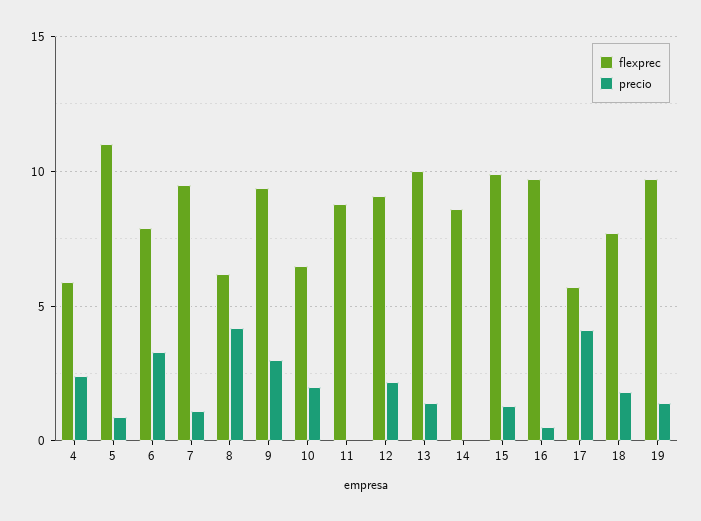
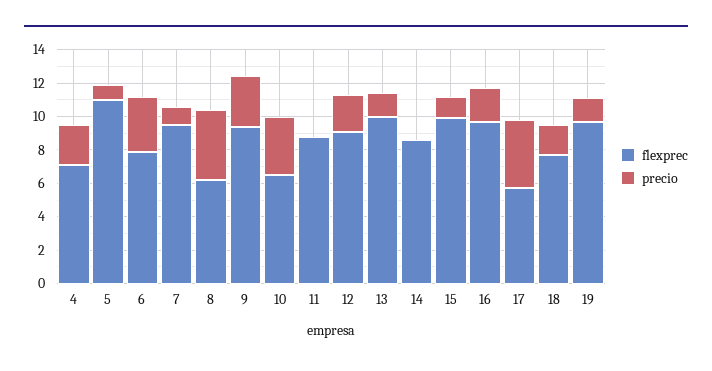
  {
    "flexprec": {
-     "4": 6,
+     "4": 7,
      "5": 11,
      "6": 8,
      "7": 9.5,
      "8": 6,
      "9": 9.5,
      "10": 6.5,
      "11": 9,
      "12": 9,
      "13": 10,
      "14": 8.5,
      "15": 10,
      "16": 9.5,
      "17": 5.5,
      "18": 7.5,
      "19": 9.5
    },
    "precio": {
      "4": 2.5,
      "5": 1,
      "6": 3.5,
      "7": 1,
      "8": 4,
      "9": 3,
-     "10": 2,
+     "10": 3.5,
      "11": 0,
      "12": 2,
      "13": 1.5,
      "14": 0,
      "15": 1.5,
-     "16": 0.5,
+     "16": 2,
      "17": 4,
      "18": 2,
      "19": 1.5
    }
  }

